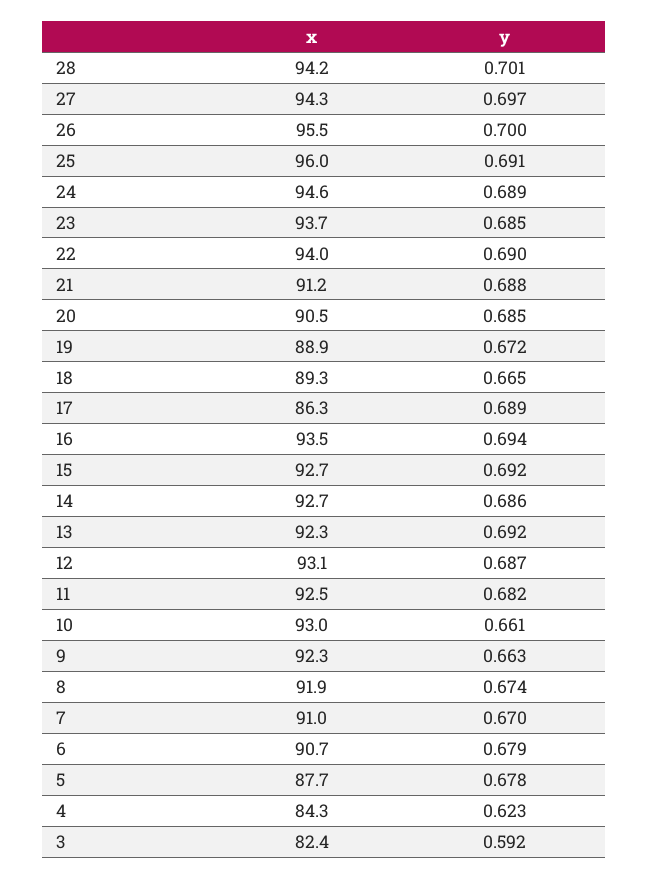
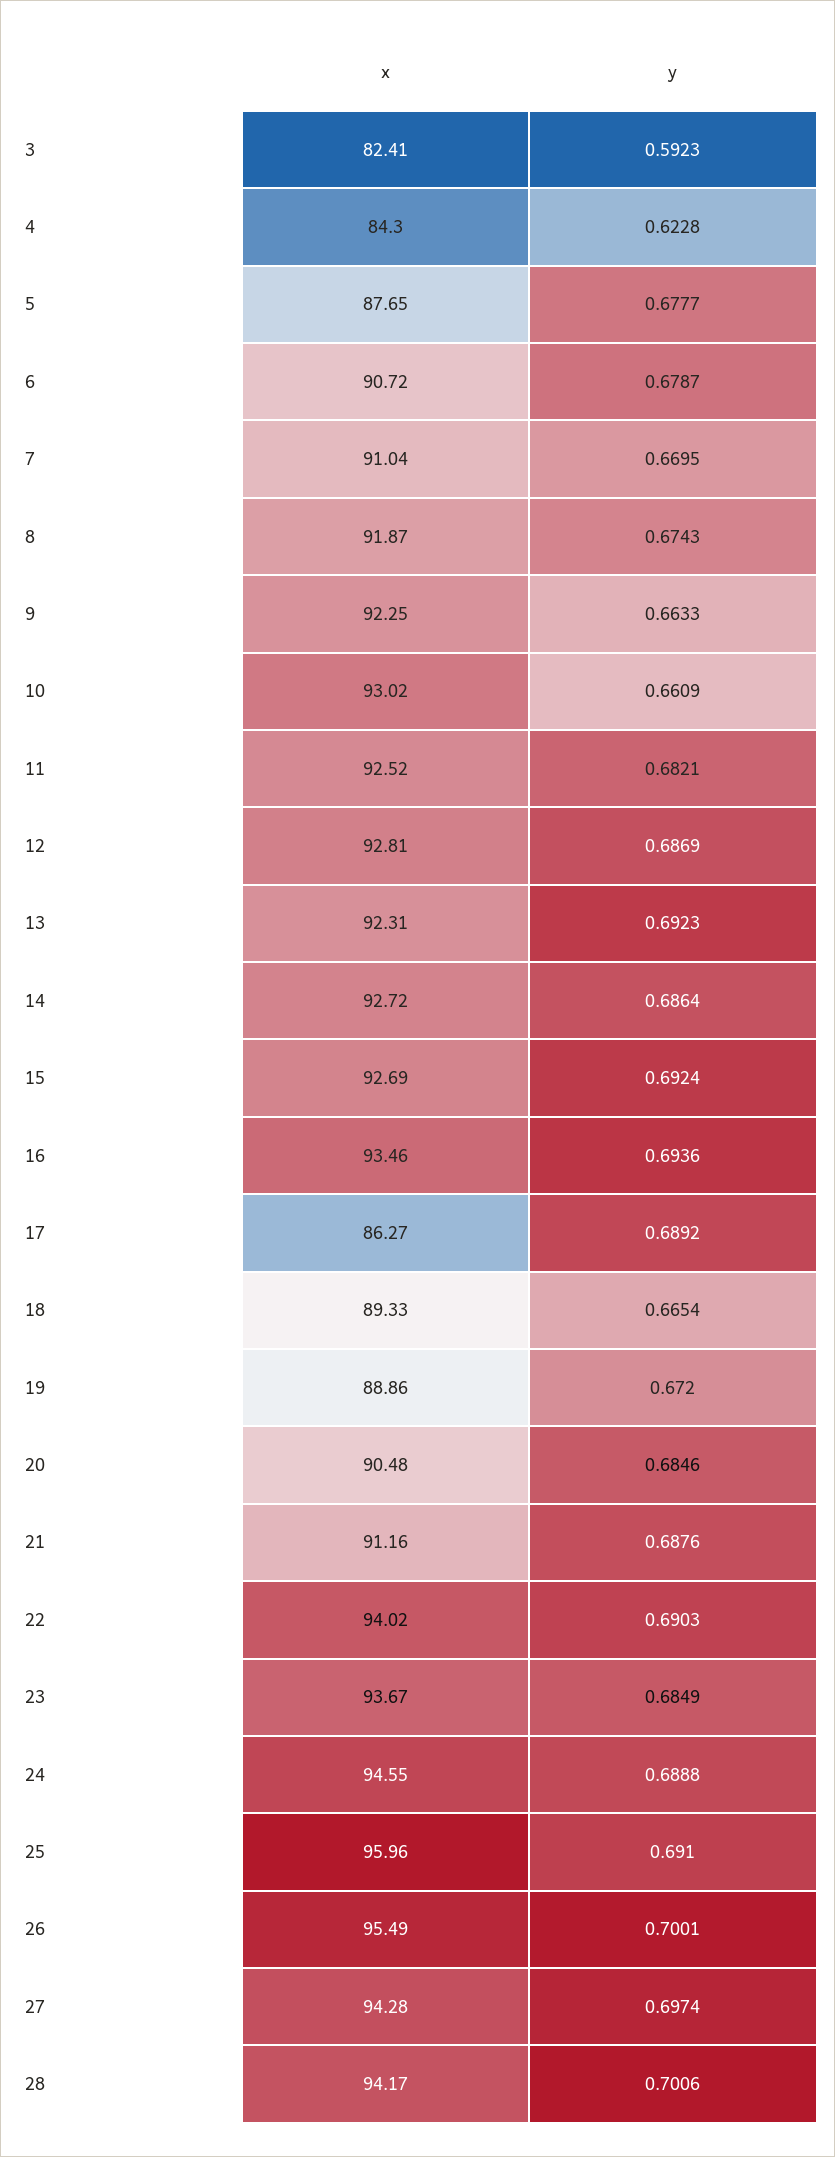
  {
    "x": {
      "28": 94.17,
      "27": 94.28,
      "26": 95.49,
      "25": 95.96,
      "24": 94.55,
      "23": 93.67,
      "22": 94.02,
      "21": 91.16,
      "20": 90.48,
      "19": 88.86,
      "18": 89.33,
      "17": 86.27,
      "16": 93.46,
      "15": 92.69,
      "14": 92.72,
      "13": 92.31,
-     "12": 93.1,
+     "12": 92.81,
      "11": 92.52,
      "10": 93.02,
      "9": 92.25,
      "8": 91.87,
      "7": 91.04,
      "6": 90.72,
      "5": 87.65,
      "4": 84.3,
      "3": 82.41
    },
    "y": {
      "28": 0.7006,
      "27": 0.6974,
      "26": 0.7001,
      "25": 0.691,
      "24": 0.6888,
      "23": 0.6849,
      "22": 0.6903,
      "21": 0.6876,
      "20": 0.6846,
      "19": 0.672,
      "18": 0.6654,
      "17": 0.6892,
      "16": 0.6936,
      "15": 0.6924,
      "14": 0.6864,
      "13": 0.6923,
      "12": 0.6869,
      "11": 0.6821,
      "10": 0.6609,
      "9": 0.6633,
      "8": 0.6743,
      "7": 0.6695,
      "6": 0.6787,
      "5": 0.6777,
      "4": 0.6228,
      "3": 0.5923
    }
  }

